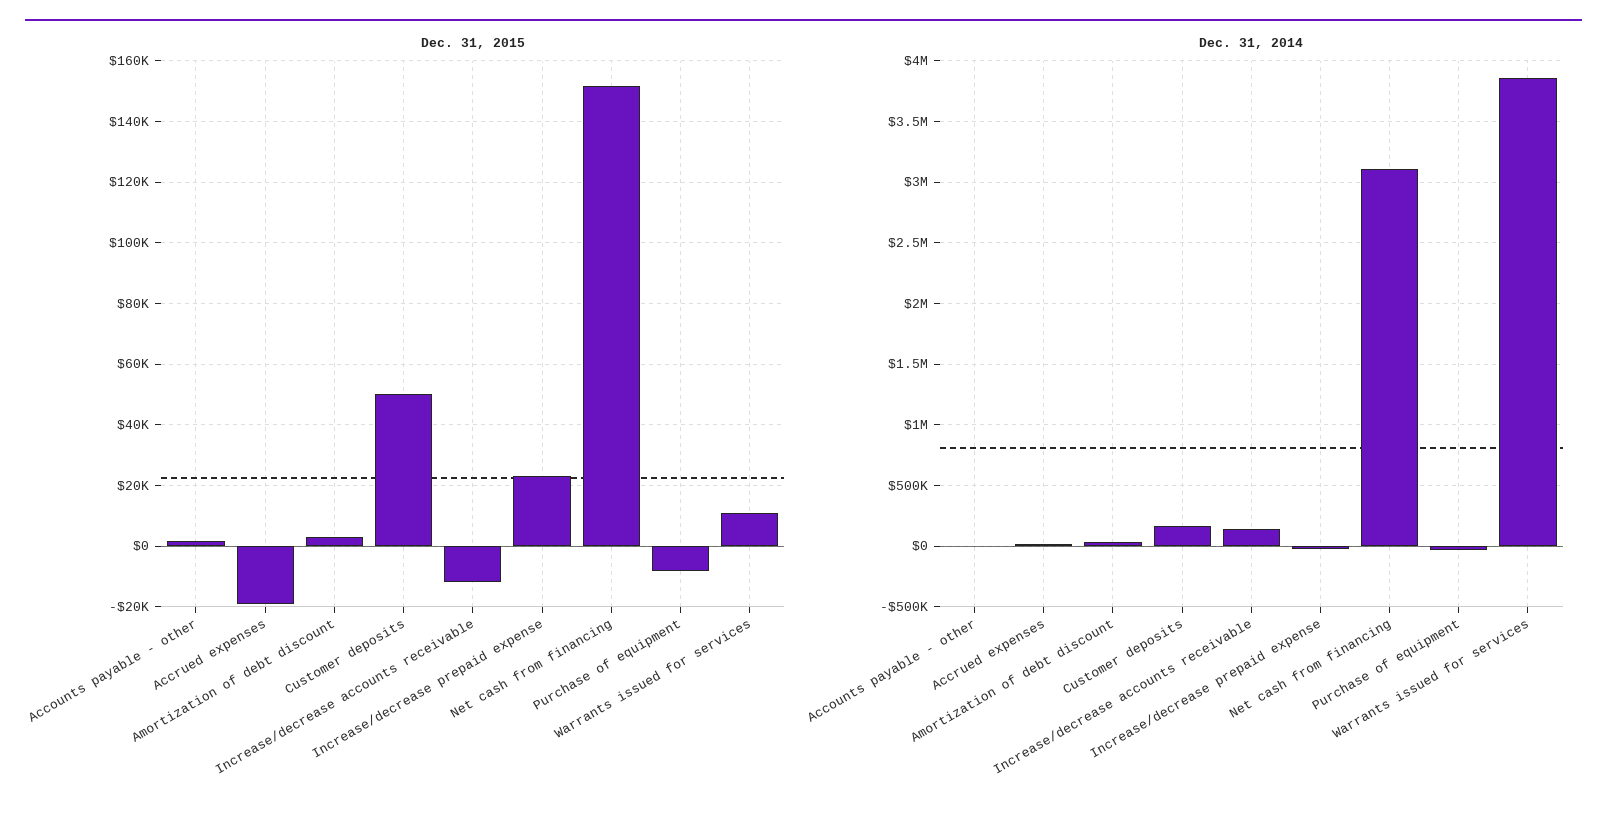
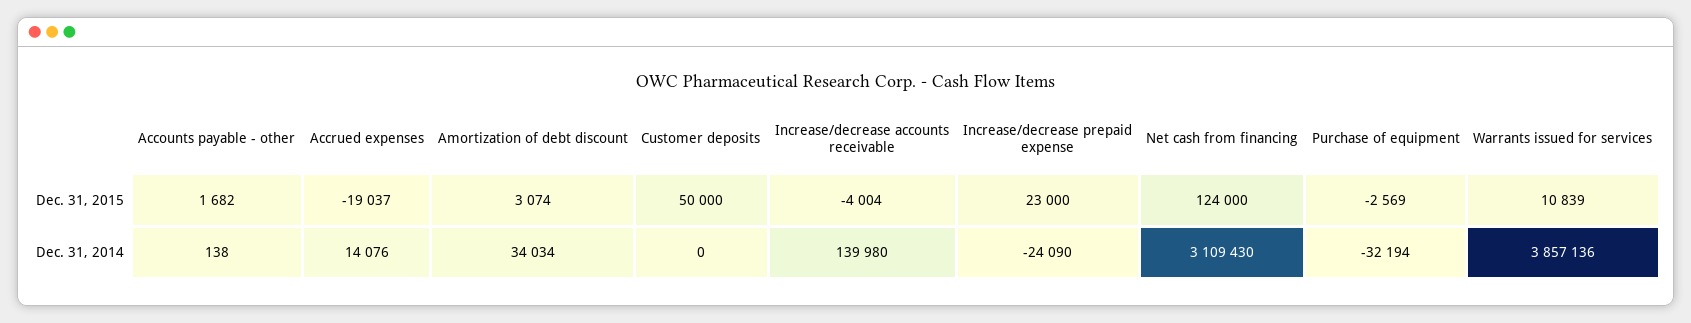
  {
    "Dec. 31, 2015": {
      "Accounts payable - other": 1682,
      "Accrued expenses": -19037,
      "Amortization of debt discount": 3074,
      "Customer deposits": 50000,
-     "Increase/decrease accounts receivable": -12000,
+     "Increase/decrease accounts receivable": -4004,
      "Increase/decrease prepaid expense": 23000,
-     "Net cash from financing": 152000,
+     "Net cash from financing": 124000,
-     "Purchase of equipment": -8000,
+     "Purchase of equipment": -2569,
      "Warrants issued for services": 10839
    },
    "Dec. 31, 2014": {
      "Accounts payable - other": 138,
      "Accrued expenses": 14076,
      "Amortization of debt discount": 34034,
-     "Customer deposits": 150000,
+     "Customer deposits": 0,
      "Increase/decrease accounts receivable": 139980,
      "Increase/decrease prepaid expense": -24090,
      "Net cash from financing": 3109430,
      "Purchase of equipment": -32194,
      "Warrants issued for services": 3857136
    }
  }

